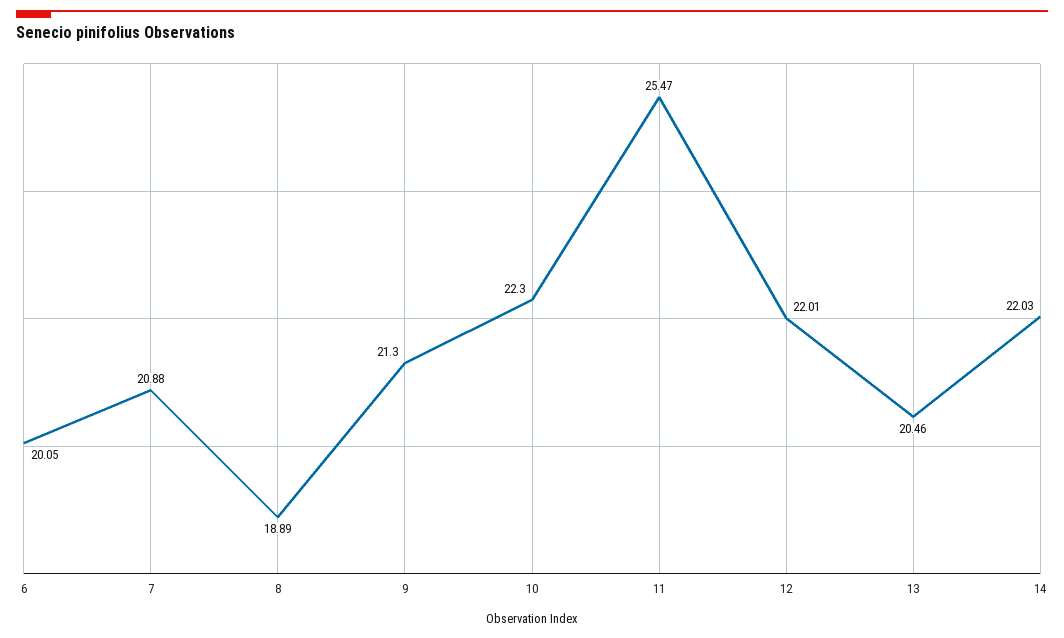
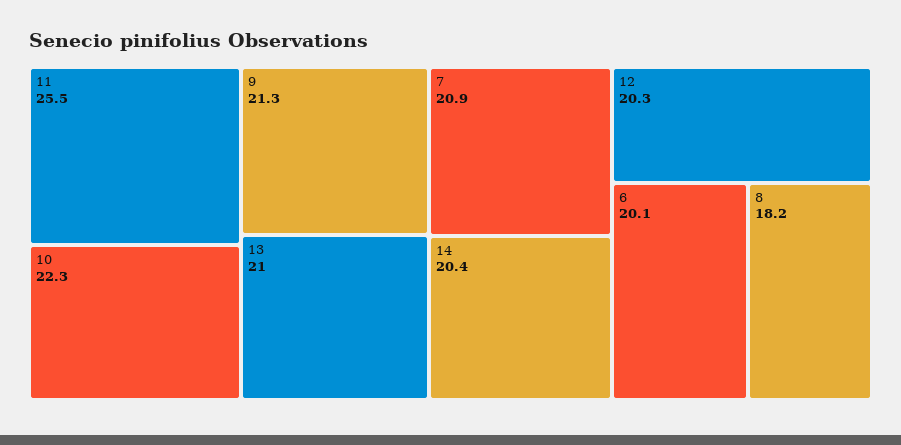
  {
    "6": 20.05,
    "7": 20.88,
-   "8": 18.89,
+   "8": 18.2,
    "9": 21.3,
    "10": 22.3,
    "11": 25.47,
-   "12": 22.01,
+   "12": 20.3,
-   "13": 20.46,
+   "13": 21,
-   "14": 22.03
+   "14": 20.4
  }

